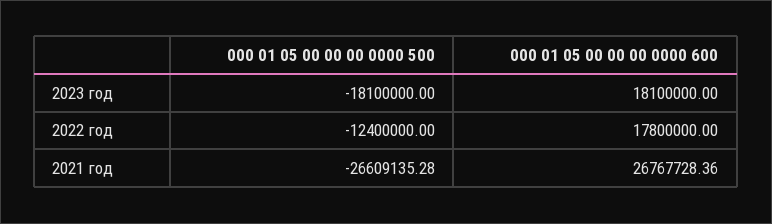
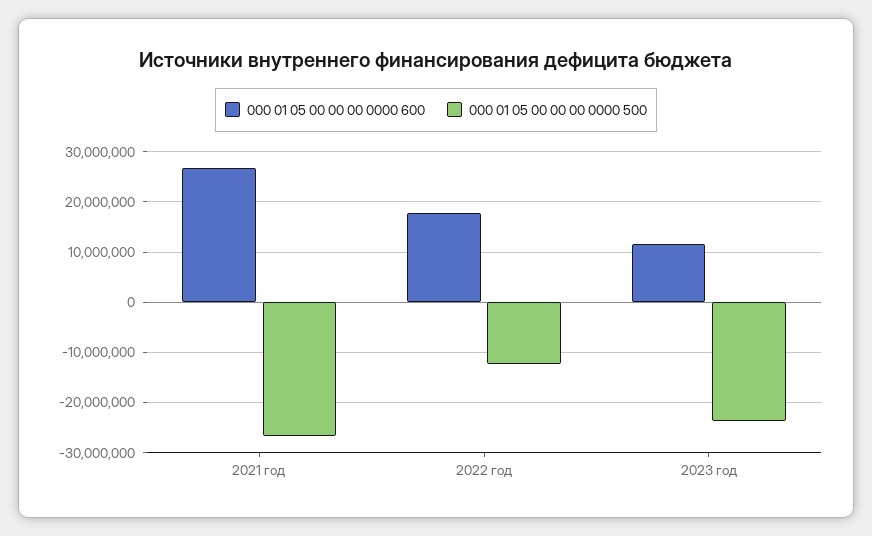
  {
    "000 01 05 00 00 00 0000 500": {
-     "2023 год": -18100000,
+     "2023 год": -24000000,
      "2022 год": -12400000,
      "2021 год": -26609135.28
    },
    "000 01 05 00 00 00 0000 600": {
-     "2023 год": 18100000,
+     "2023 год": 12000000,
      "2022 год": 17800000,
      "2021 год": 26767728.36
    }
  }

